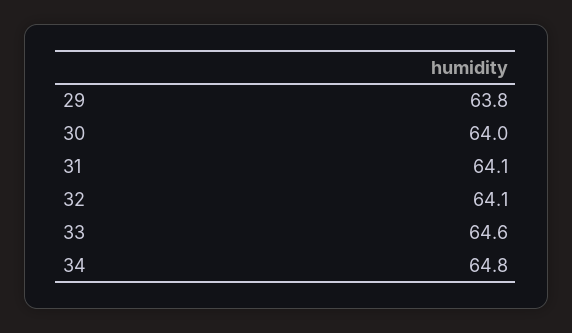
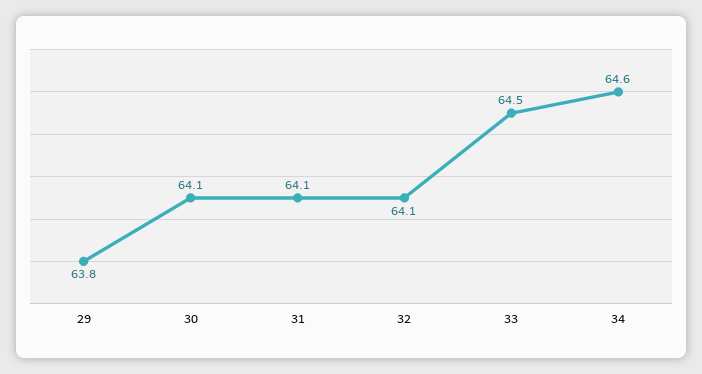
  {
    "29": 63.8,
-   "30": 64,
+   "30": 64.1,
    "31": 64.1,
    "32": 64.1,
-   "33": 64.6,
+   "33": 64.5,
-   "34": 64.8
+   "34": 64.6
  }

